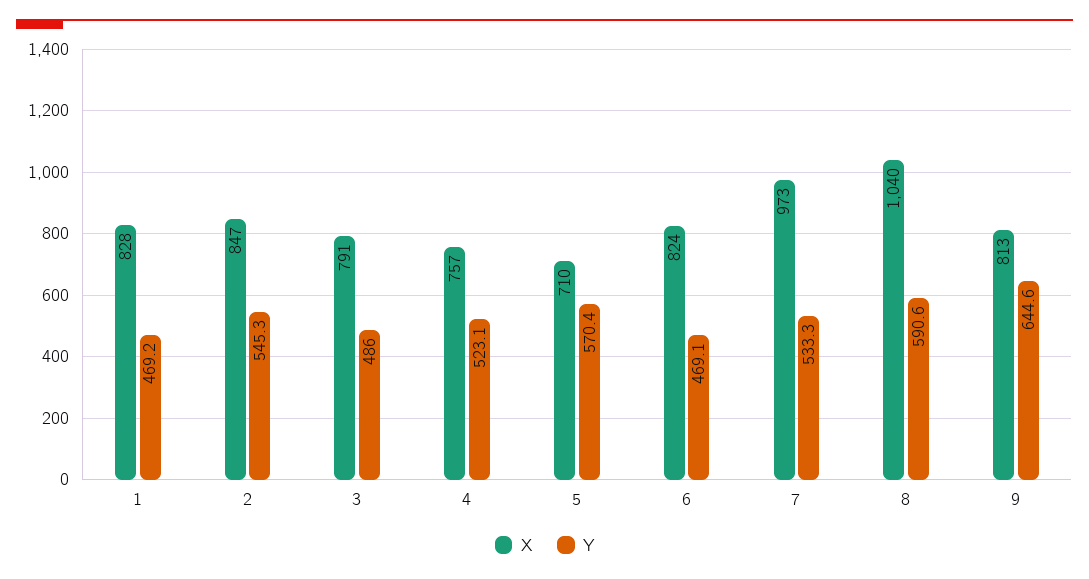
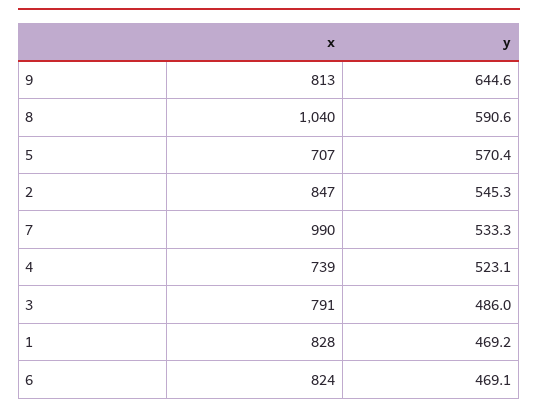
  {
    "X": {
      "1": 828,
      "2": 847,
      "3": 791,
-     "4": 757,
+     "4": 739,
-     "5": 710,
+     "5": 707,
      "6": 824,
-     "7": 973,
+     "7": 990,
      "8": 1040,
      "9": 813
    },
    "Y": {
      "1": 469.2,
      "2": 545.3,
      "3": 486,
      "4": 523.1,
      "5": 570.4,
      "6": 469.1,
      "7": 533.3,
      "8": 590.6,
      "9": 644.6
    }
  }

